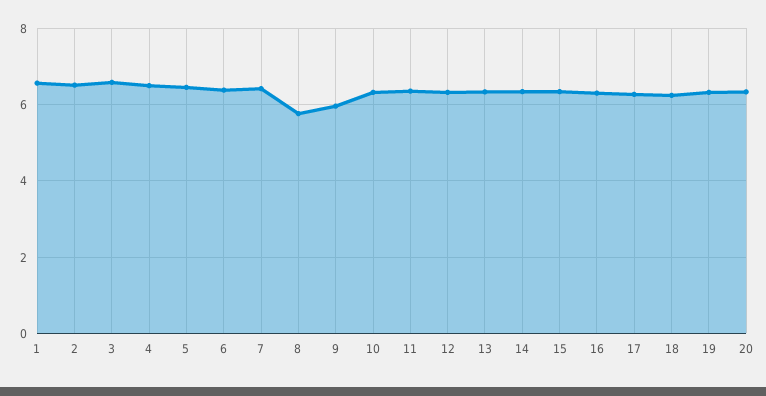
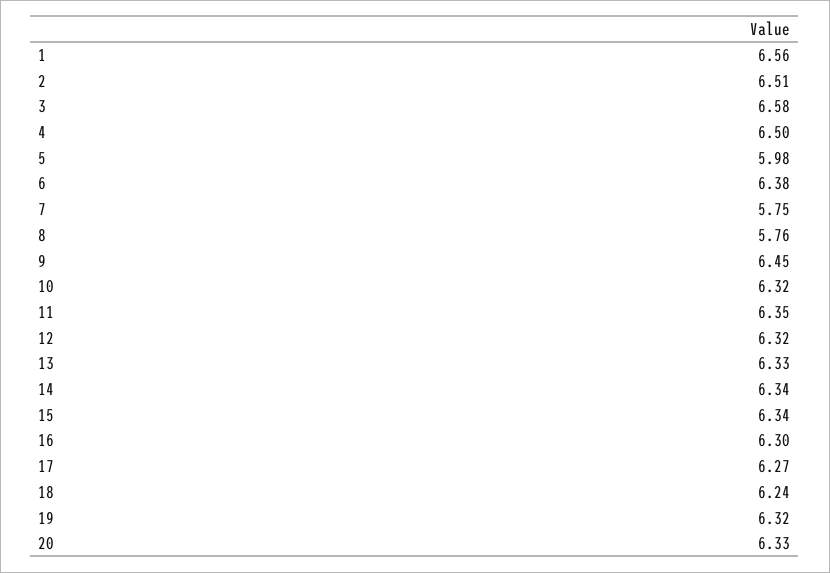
  {
    "1": 6.56,
    "2": 6.51,
    "3": 6.58,
    "4": 6.5,
-   "5": 6.4,
+   "5": 5.98,
    "6": 6.38,
-   "7": 6.4,
+   "7": 5.75,
    "8": 5.76,
-   "9": 6,
+   "9": 6.45,
    "10": 6.32,
    "11": 6.35,
    "12": 6.32,
    "13": 6.33,
    "14": 6.34,
    "15": 6.34,
    "16": 6.3,
    "17": 6.27,
    "18": 6.24,
    "19": 6.32,
    "20": 6.33
  }

